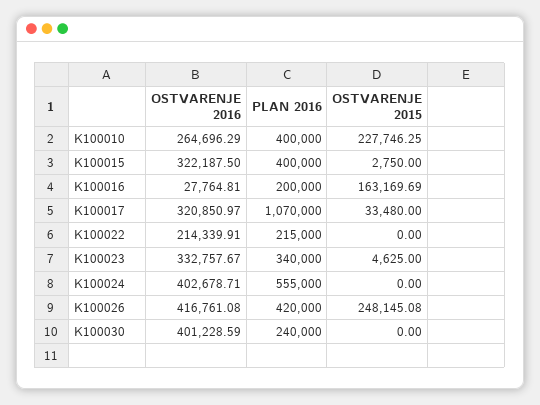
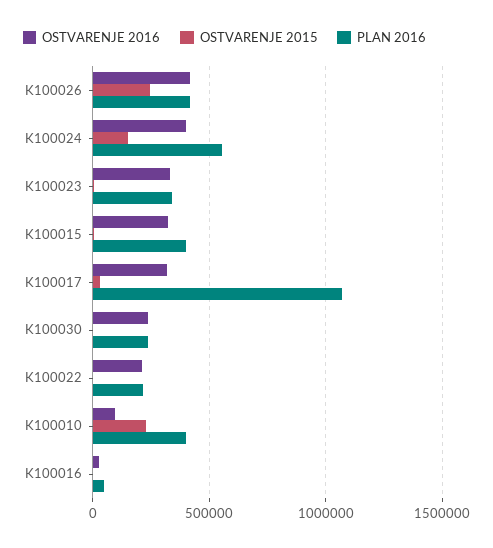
  {
    "OSTVARENJE 2016": {
-     "K100010": 264696.29,
+     "K100010": 100000,
      "K100015": 322187.5,
      "K100016": 27764.81,
      "K100017": 320850.97,
      "K100022": 214339.91,
      "K100023": 332757.67,
      "K100024": 402678.71,
      "K100026": 416761.08,
-     "K100030": 401228.59
+     "K100030": 250000
    },
    "PLAN 2016": {
      "K100010": 400000,
      "K100015": 400000,
-     "K100016": 200000,
+     "K100016": 50000,
      "K100017": 1070000,
      "K100022": 215000,
      "K100023": 340000,
      "K100024": 555000,
      "K100026": 420000,
      "K100030": 240000
    },
    "OSTVARENJE 2015": {
      "K100010": 227746.25,
      "K100015": 2750,
-     "K100016": 163169.69,
+     "K100016": 0,
      "K100017": 33480,
      "K100022": 0,
      "K100023": 4625,
-     "K100024": 0,
+     "K100024": 150000,
      "K100026": 248145.08,
      "K100030": 0
    }
  }

